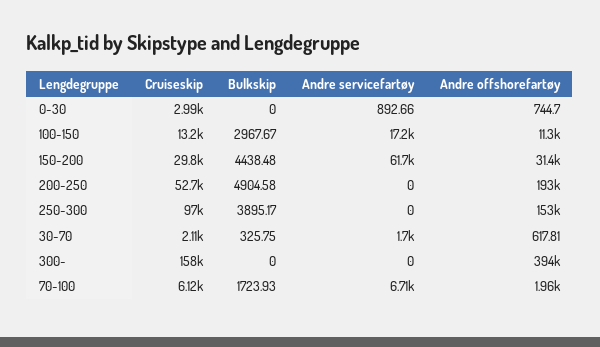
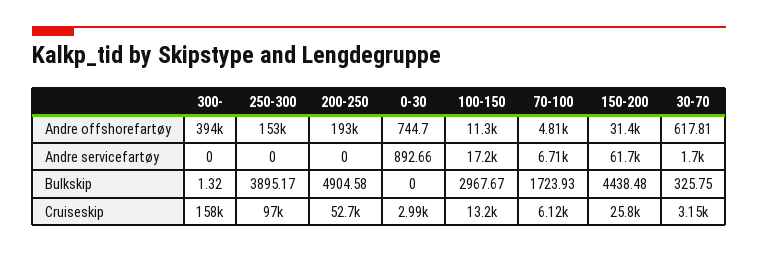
  {
    "Cruiseskip": {
      "0-30": 2990,
      "100-150": 13200,
-     "150-200": 29800,
+     "150-200": 25800,
      "200-250": 52700,
      "250-300": 97000,
-     "30-70": 2110,
+     "30-70": 3150,
      "300-": 158000,
      "70-100": 6120
    },
    "Bulkskip": {
      "0-30": 0,
      "100-150": 2967.67,
      "150-200": 4438.48,
      "200-250": 4904.58,
      "250-300": 3895.17,
      "30-70": 325.75,
-     "300-": 0,
+     "300-": 1.32,
      "70-100": 1723.93
    },
    "Andre servicefartøy": {
      "0-30": 892.66,
      "100-150": 17200,
      "150-200": 61700,
      "200-250": 0,
      "250-300": 0,
      "30-70": 1700,
      "300-": 0,
      "70-100": 6710
    },
    "Andre offshorefartøy": {
      "0-30": 744.7,
      "100-150": 11300,
      "150-200": 31400,
      "200-250": 193000,
      "250-300": 153000,
      "30-70": 617.81,
      "300-": 394000,
-     "70-100": 1960
+     "70-100": 4810
    }
  }

